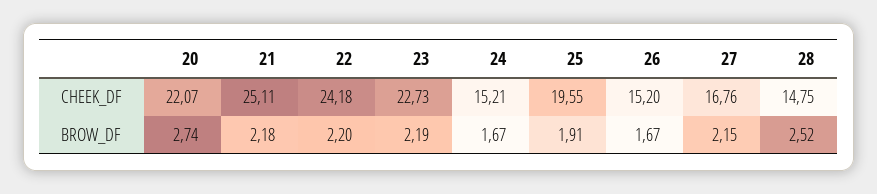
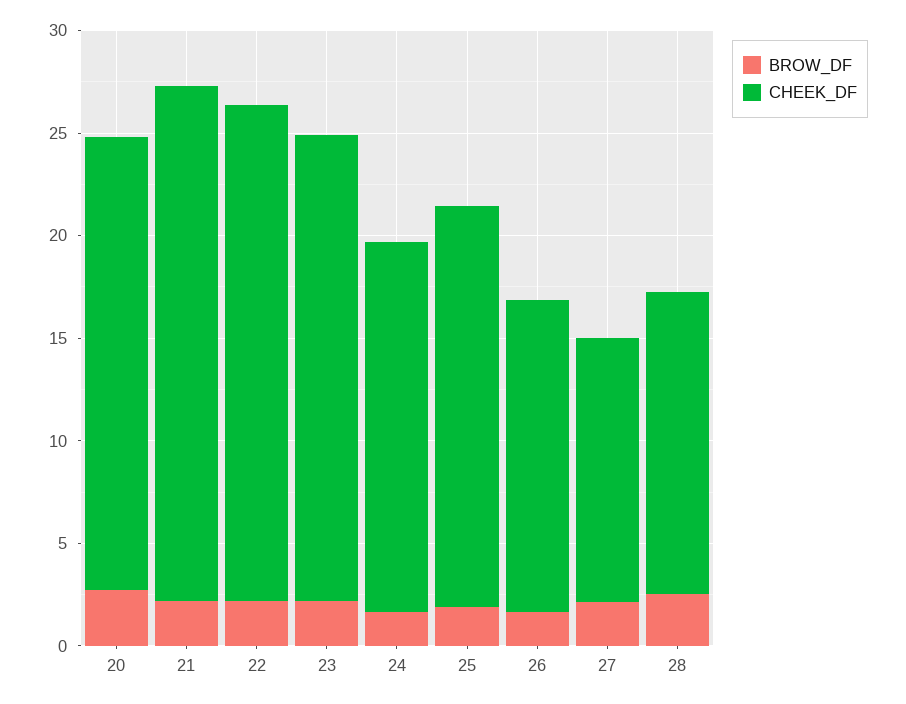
  {
    "CHEEK_DF": {
      "20": 22.07,
      "21": 25.11,
      "22": 24.18,
      "23": 22.73,
-     "24": 15.21,
+     "24": 18,
      "25": 19.55,
      "26": 15.2,
-     "27": 16.76,
+     "27": 13,
      "28": 14.75
    },
    "BROW_DF": {
      "20": 2.74,
      "21": 2.18,
      "22": 2.2,
      "23": 2.19,
      "24": 1.67,
      "25": 1.91,
      "26": 1.67,
      "27": 2.15,
      "28": 2.52
    }
  }

